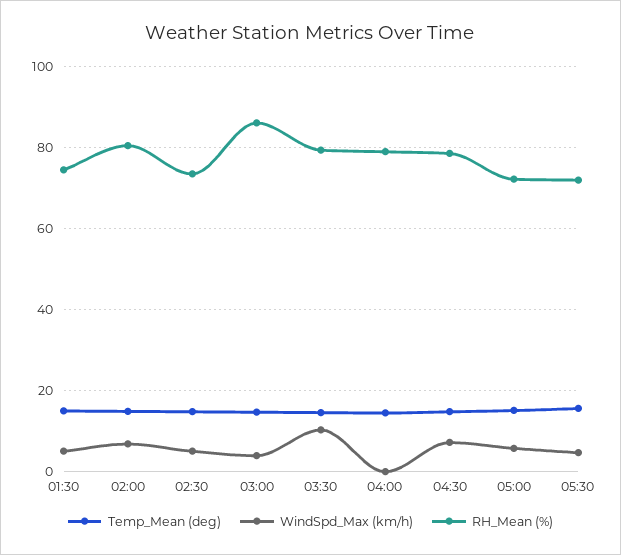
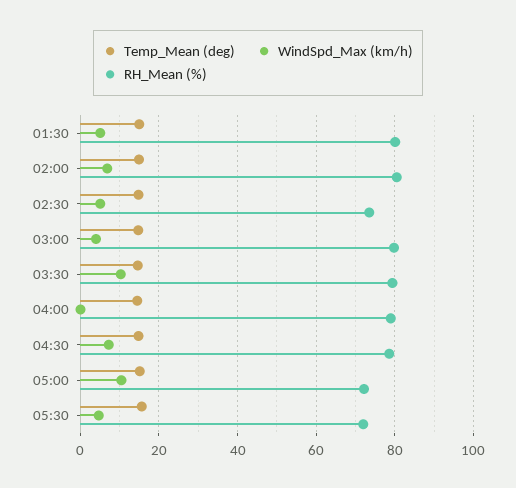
  {
    "Temp_Mean (deg)": {
      "01:30": 16,
      "02:00": 14,
      "02:30": 14,
      "03:00": 14,
      "03:30": 14,
      "04:00": 14,
      "04:30": 14,
      "05:00": 16,
      "05:30": 16
    },
    "WindSpd_Max (km/h)": {
      "01:30": 6,
      "02:00": 6,
      "02:30": 6,
      "03:00": 4,
      "03:30": 10,
      "04:00": 0,
      "04:30": 8,
-     "05:00": 6,
+     "05:00": 10,
      "05:30": 4
    },
    "RH_Mean (%)": {
-     "01:30": 74,
+     "01:30": 80,
      "02:00": 80,
      "02:30": 74,
-     "03:00": 86,
+     "03:00": 80,
      "03:30": 80,
      "04:00": 80,
      "04:30": 78,
      "05:00": 72,
      "05:30": 72
    }
  }

